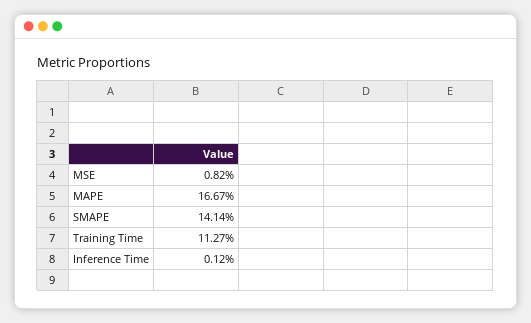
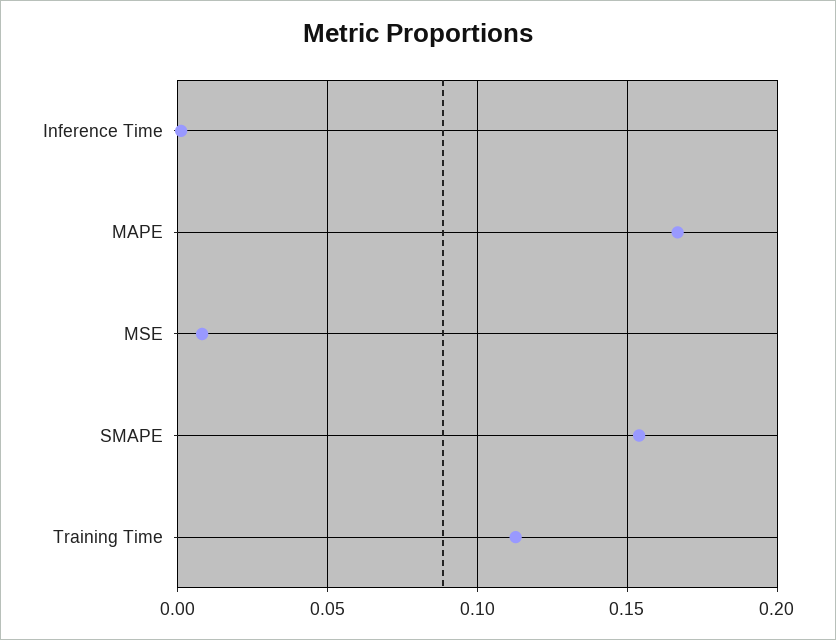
  {
    "MSE": 0.0082,
    "MAPE": 0.1667,
-   "SMAPE": 0.1414,
+   "SMAPE": 0.155,
    "Training Time": 0.1127,
    "Inference Time": 0.0012
  }

